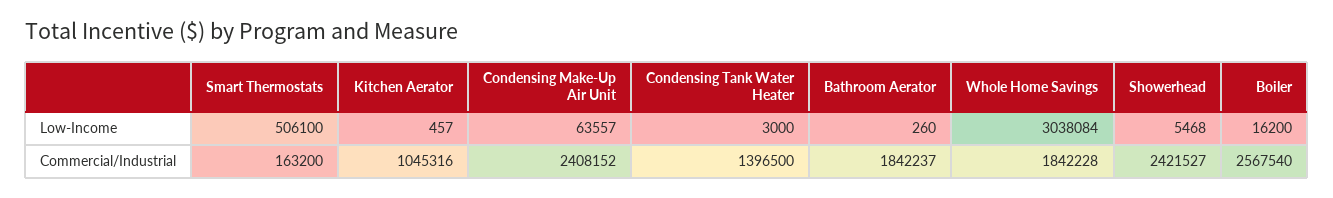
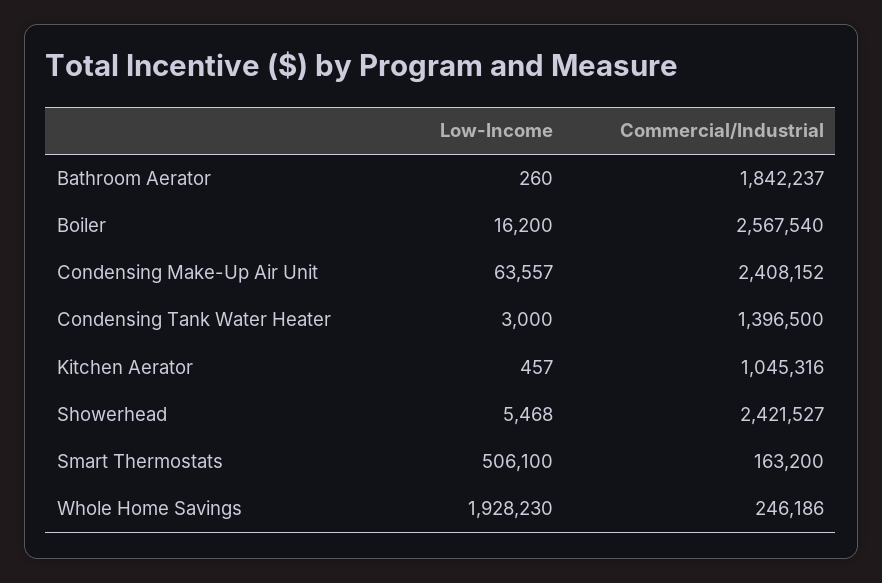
  {
    "Smart Thermostats": {
      "Low-Income": 506100,
      "Commercial/Industrial": 163200
    },
    "Kitchen Aerator": {
      "Low-Income": 457,
      "Commercial/Industrial": 1045316
    },
    "Condensing Make-Up Air Unit": {
      "Low-Income": 63557,
      "Commercial/Industrial": 2408152
    },
    "Condensing Tank Water Heater": {
      "Low-Income": 3000,
      "Commercial/Industrial": 1396500
    },
    "Bathroom Aerator": {
      "Low-Income": 260,
      "Commercial/Industrial": 1842237
    },
    "Whole Home Savings": {
-     "Low-Income": 3038084,
+     "Low-Income": 1928230,
-     "Commercial/Industrial": 1842228
+     "Commercial/Industrial": 246186
    },
    "Showerhead": {
      "Low-Income": 5468,
      "Commercial/Industrial": 2421527
    },
    "Boiler": {
      "Low-Income": 16200,
      "Commercial/Industrial": 2567540
    }
  }

